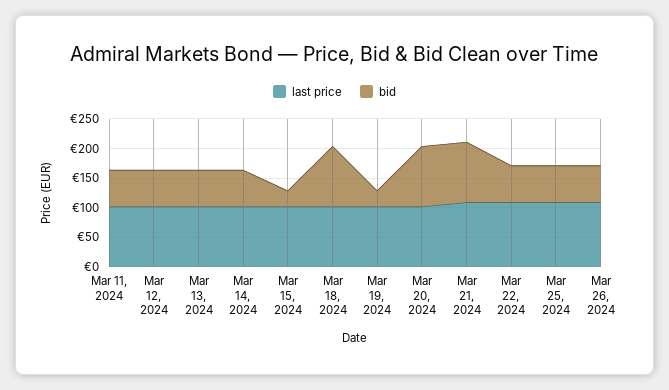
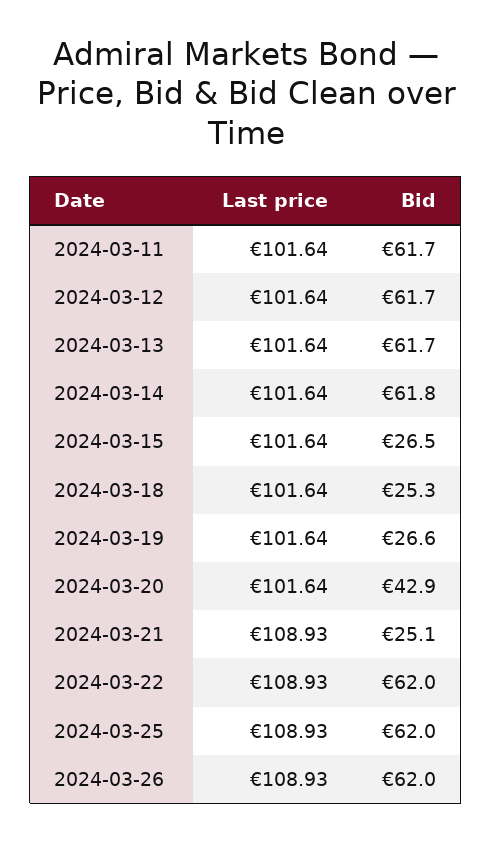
  {
    "last price": {
      "Mar 11, 2024": 101.64,
      "Mar 12, 2024": 101.64,
      "Mar 13, 2024": 101.64,
      "Mar 14, 2024": 101.64,
      "Mar 15, 2024": 101.64,
      "Mar 18, 2024": 101.64,
      "Mar 19, 2024": 101.64,
      "Mar 20, 2024": 101.64,
      "Mar 21, 2024": 108.93,
      "Mar 22, 2024": 108.93,
      "Mar 25, 2024": 108.93,
      "Mar 26, 2024": 108.93
    },
    "bid": {
      "Mar 11, 2024": 61.7,
      "Mar 12, 2024": 61.7,
      "Mar 13, 2024": 61.7,
      "Mar 14, 2024": 61.8,
      "Mar 15, 2024": 26.5,
-     "Mar 18, 2024": 100,
+     "Mar 18, 2024": 25.3,
      "Mar 19, 2024": 26.6,
-     "Mar 20, 2024": 100,
+     "Mar 20, 2024": 42.9,
-     "Mar 21, 2024": 100,
+     "Mar 21, 2024": 25.1,
      "Mar 22, 2024": 62,
      "Mar 25, 2024": 62,
      "Mar 26, 2024": 62
    }
  }

